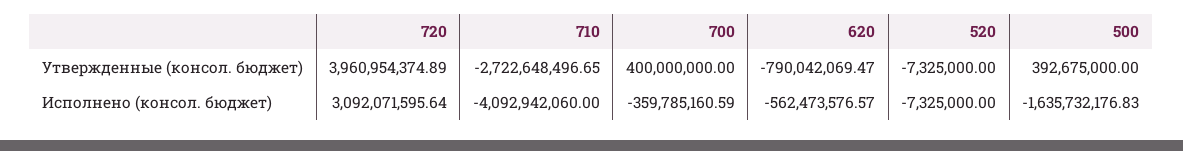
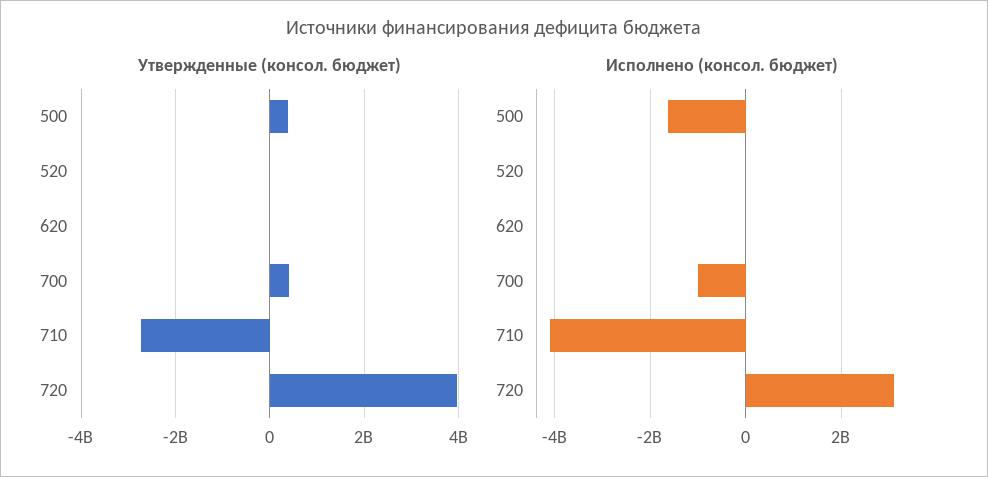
  {
    "Утвержденные (консол. бюджет)": {
      "720": 3960954374.89,
      "710": -2722648496.65,
      "700": 400000000,
-     "620": -790042069.47,
+     "620": 0,
      "520": -7325000,
      "500": 392675000
    },
    "Исполнено (консол. бюджет)": {
      "720": 3092071595.64,
      "710": -4092942060,
-     "700": -359785160.59,
+     "700": -1000000000,
-     "620": -562473576.57,
+     "620": 0,
      "520": -7325000,
      "500": -1635732176.83
    }
  }

